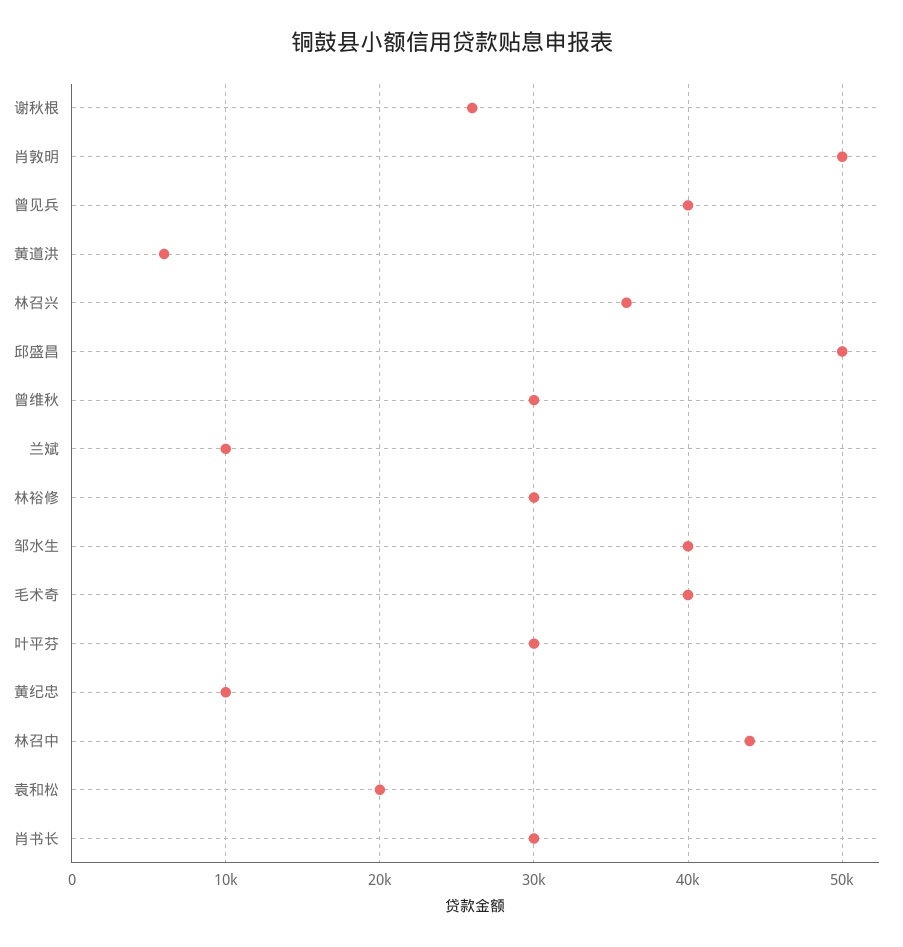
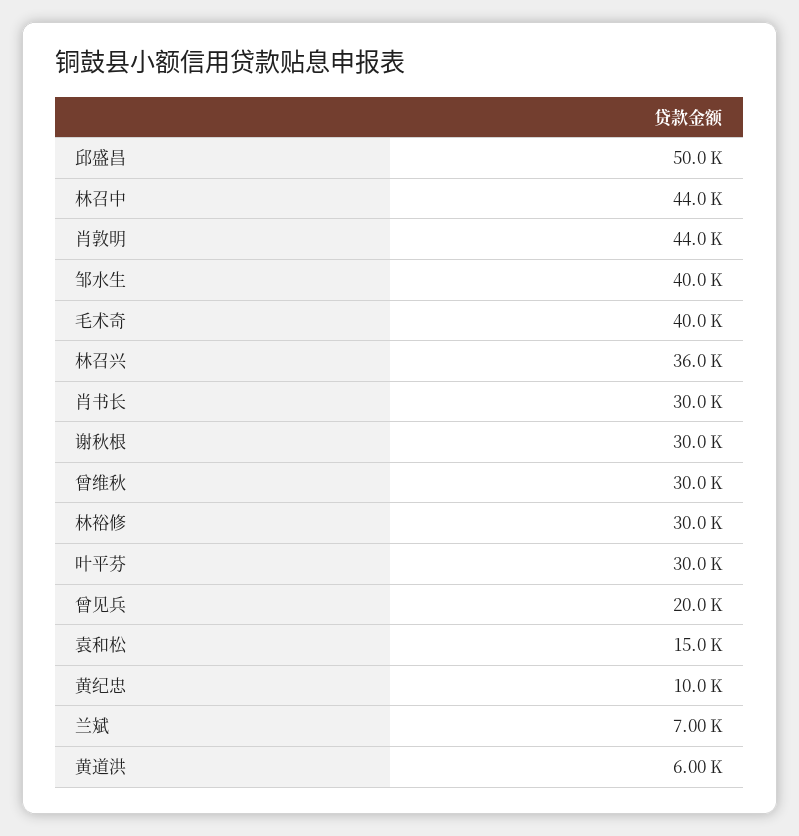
  {
-   "谢秋根": 26000,
+   "谢秋根": 30000,
-   "肖敦明": 50000,
+   "肖敦明": 44000,
-   "曾见兵": 40000,
+   "曾见兵": 20000,
    "黄道洪": 6000,
    "林召兴": 36000,
    "邱盛昌": 50000,
    "曾维秋": 30000,
-   "兰斌": 10000,
+   "兰斌": 7000,
    "林裕修": 30000,
    "邹水生": 40000,
    "毛术奇": 40000,
    "叶平芬": 30000,
    "黄纪忠": 10000,
    "林召中": 44000,
-   "袁和松": 20000,
+   "袁和松": 15000,
    "肖书长": 30000
  }

